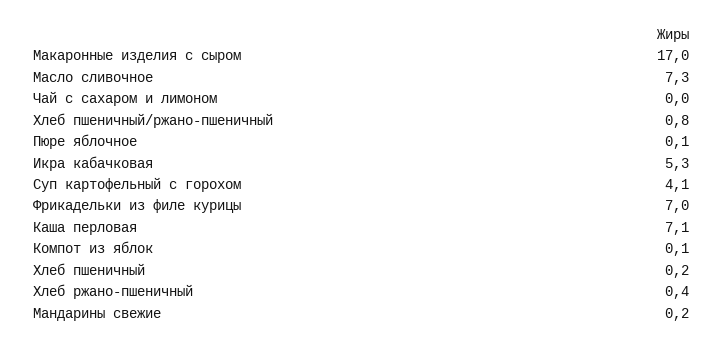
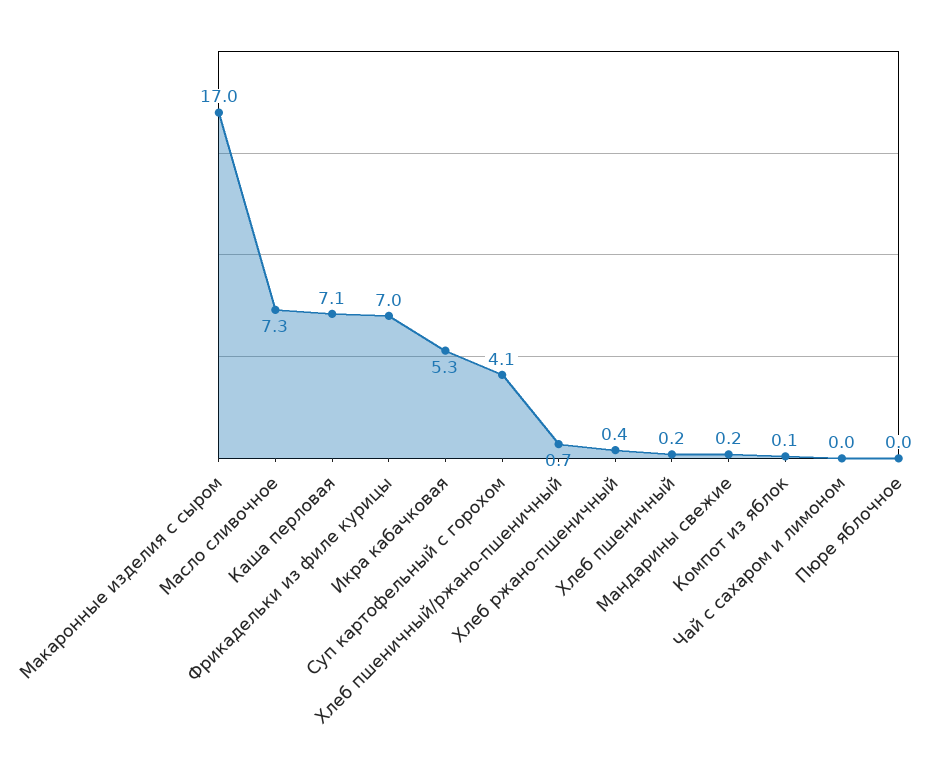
  {
    "Макаронные изделия с сыром": 17,
    "Масло сливочное": 7.3,
    "Чай с сахаром и лимоном": 0,
-   "Хлеб пшеничный/ржано-пшеничный": 0.8,
+   "Хлеб пшеничный/ржано-пшеничный": 0.7,
-   "Пюре яблочное": 0.1,
+   "Пюре яблочное": 0,
    "Икра кабачковая": 5.3,
    "Суп картофельный с горохом": 4.1,
    "Фрикадельки из филе курицы": 7,
    "Каша перловая": 7.1,
    "Компот из яблок": 0.1,
    "Хлеб пшеничный": 0.2,
    "Хлеб ржано-пшеничный": 0.4,
    "Мандарины свежие": 0.2
  }

